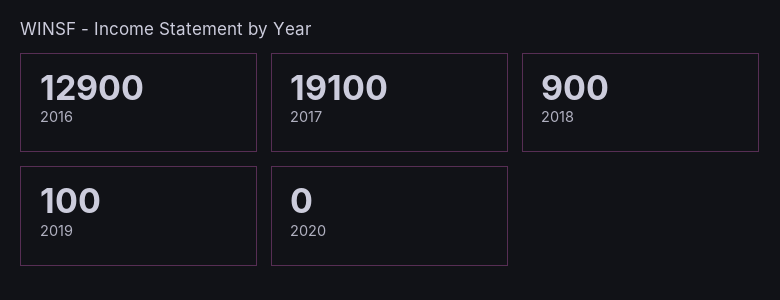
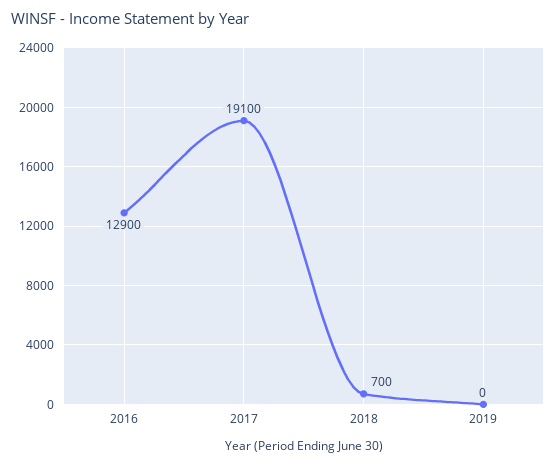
  {
    "2016": 12900,
    "2017": 19100,
-   "2018": 900,
+   "2018": 700,
-   "2019": 100,
+   "2019": 0
-   "2020": 0
  }

